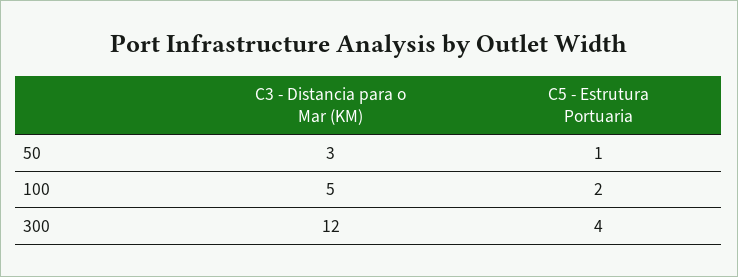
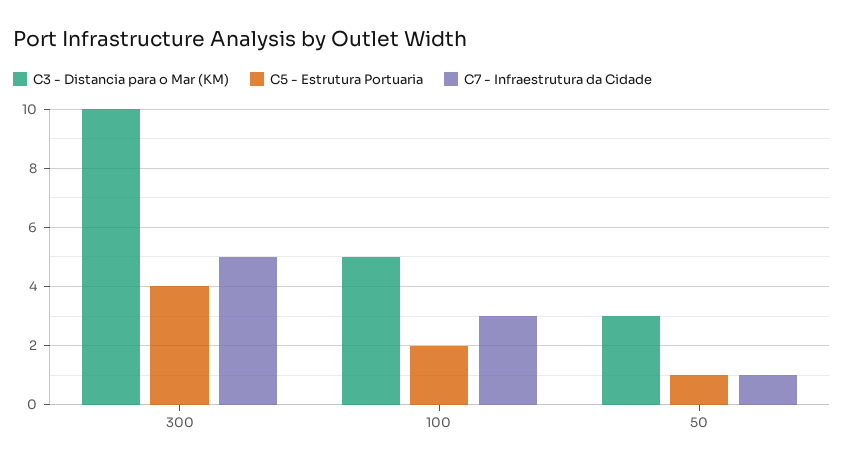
  {
    "C3 - Distancia para o Mar (KM)": {
      "50": 3,
      "100": 5,
-     "300": 12
+     "300": 10
    },
    "C5 - Estrutura Portuaria": {
      "50": 1,
      "100": 2,
      "300": 4
-   }
+   },
+   "C7 - Infraestrutura da Cidade": {
+     "300": 5,
+     "100": 3,
+     "50": 1
+   }
  }

